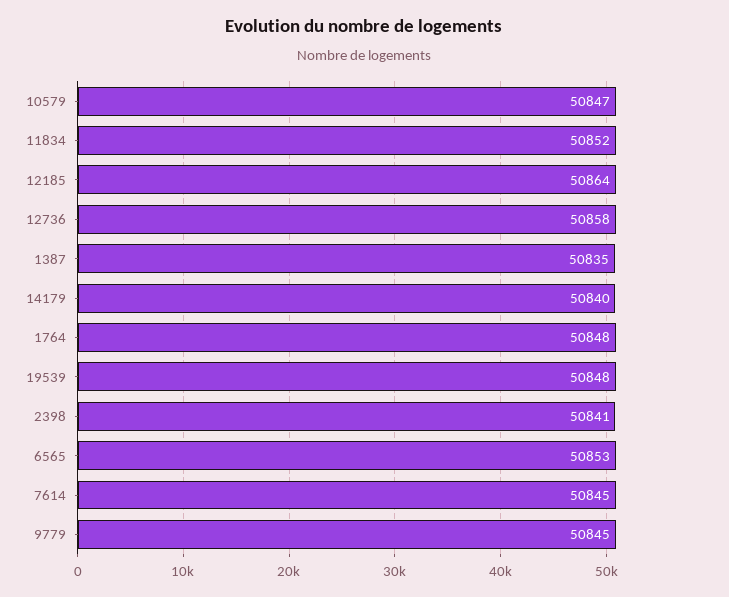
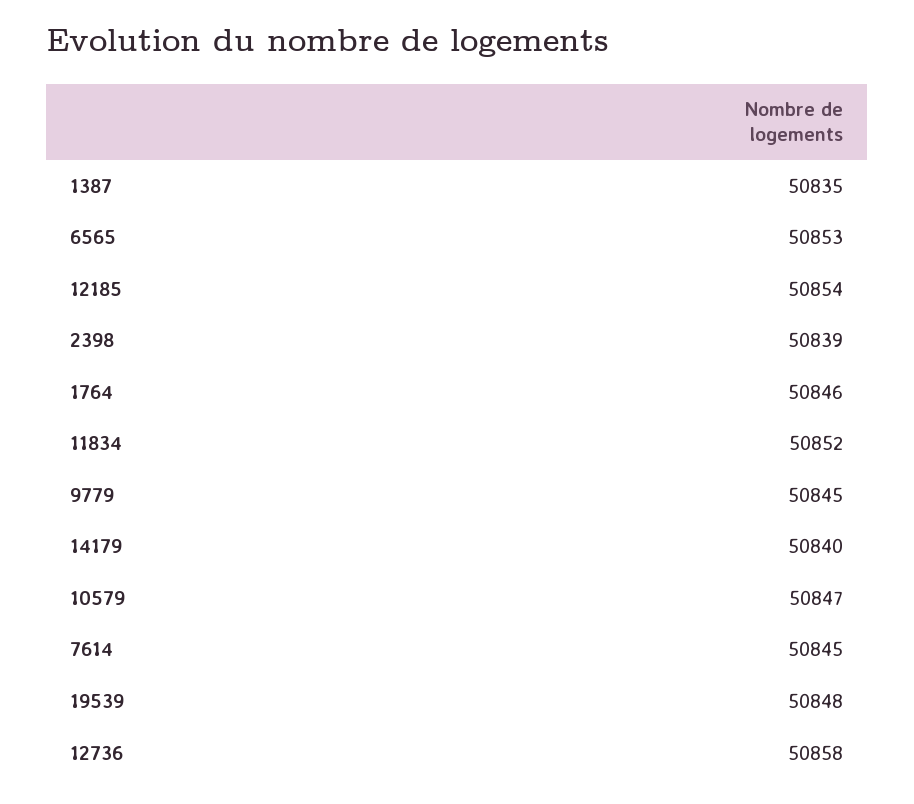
  {
    "10579": 50847,
    "11834": 50852,
-   "12185": 50864,
+   "12185": 50854,
    "12736": 50858,
    "1387": 50835,
    "14179": 50840,
-   "1764": 50848,
+   "1764": 50846,
    "19539": 50848,
-   "2398": 50841,
+   "2398": 50839,
    "6565": 50853,
    "7614": 50845,
    "9779": 50845
  }

